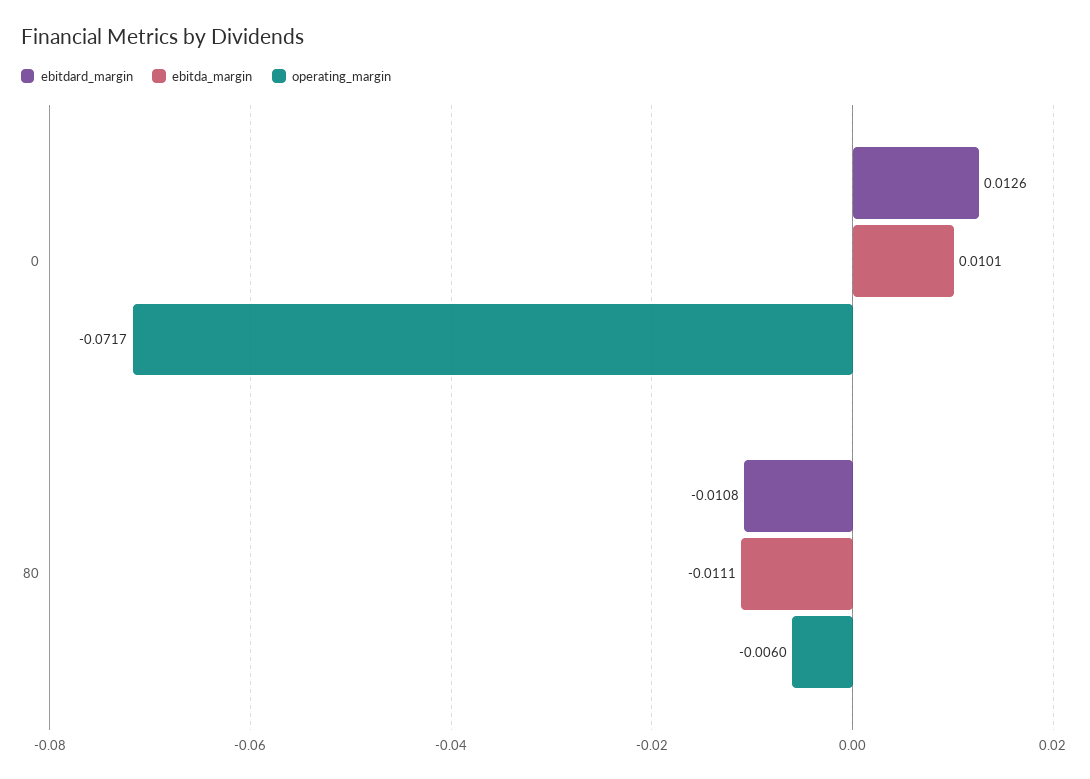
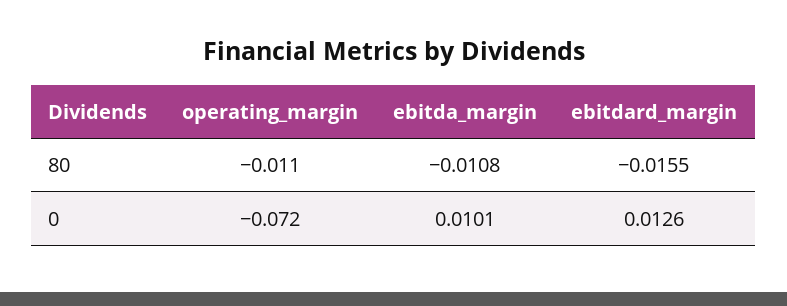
  {
    "ebitdard_margin": {
      "0": 0.0126,
-     "80": -0.0108
+     "80": -0.0155
    },
    "ebitda_margin": {
      "0": 0.0101,
-     "80": -0.0111
+     "80": -0.0108
    },
    "operating_margin": {
      "0": -0.0717,
-     "80": -0.006
+     "80": -0.011
    }
  }

